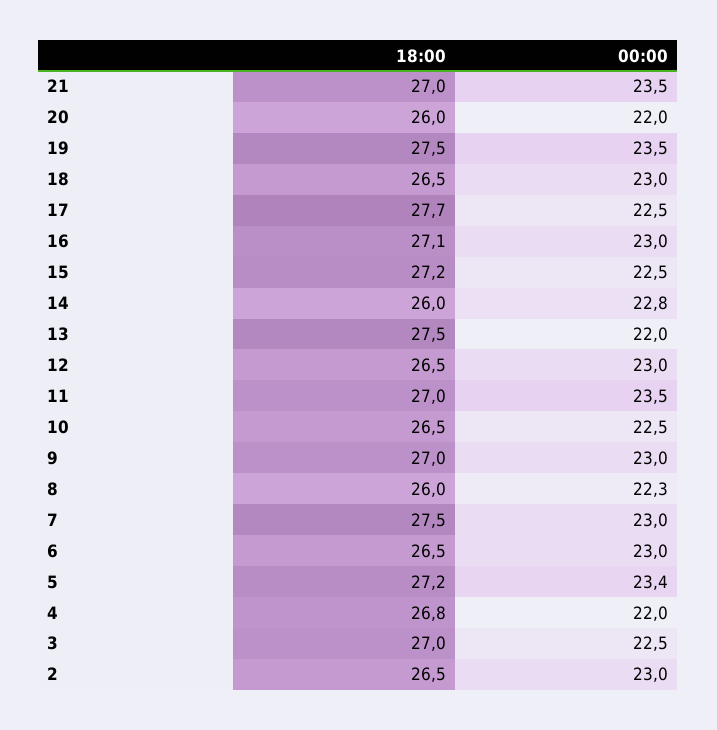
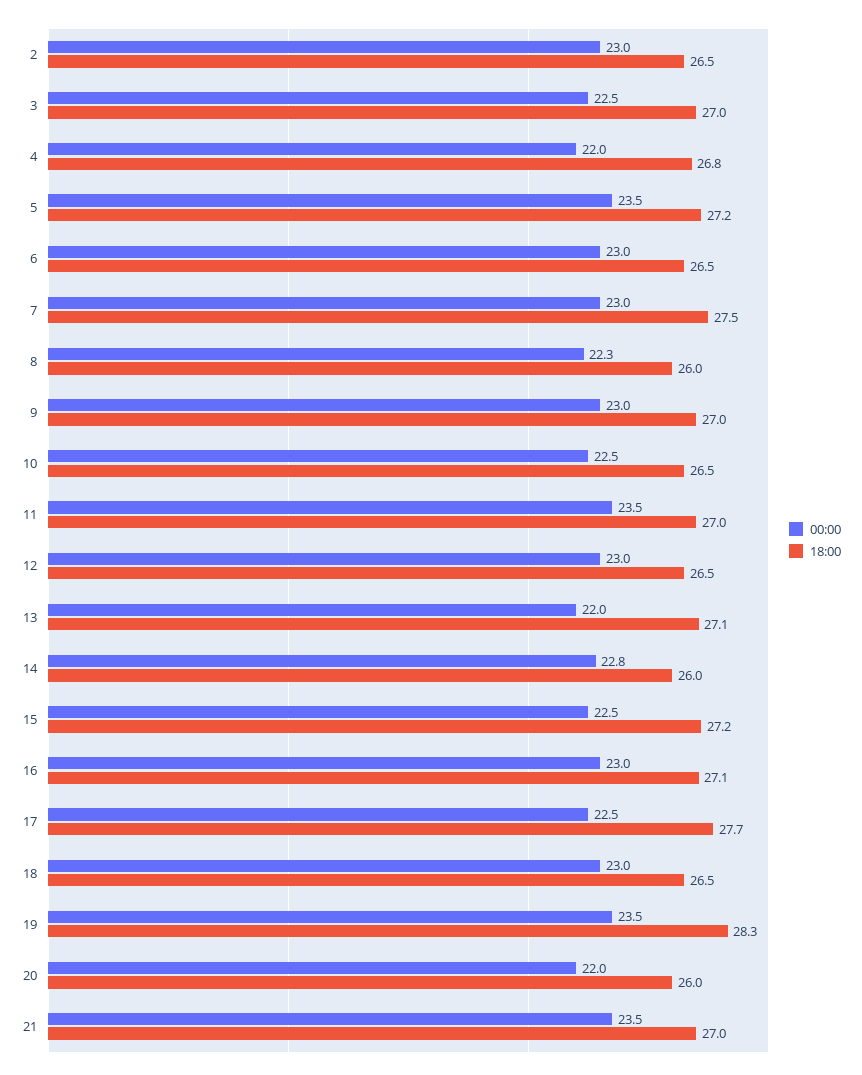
  {
    "18:00": {
      "21": 27,
      "20": 26,
-     "19": 27.5,
+     "19": 28.3,
      "18": 26.5,
      "17": 27.7,
      "16": 27.1,
      "15": 27.2,
      "14": 26,
-     "13": 27.5,
+     "13": 27.1,
      "12": 26.5,
      "11": 27,
      "10": 26.5,
      "9": 27,
      "8": 26,
      "7": 27.5,
      "6": 26.5,
      "5": 27.2,
      "4": 26.8,
      "3": 27,
      "2": 26.5
    },
    "00:00": {
      "21": 23.5,
      "20": 22,
      "19": 23.5,
      "18": 23,
      "17": 22.5,
      "16": 23,
      "15": 22.5,
      "14": 22.8,
      "13": 22,
      "12": 23,
      "11": 23.5,
      "10": 22.5,
      "9": 23,
      "8": 22.3,
      "7": 23,
      "6": 23,
-     "5": 23.4,
+     "5": 23.5,
      "4": 22,
      "3": 22.5,
      "2": 23
    }
  }

